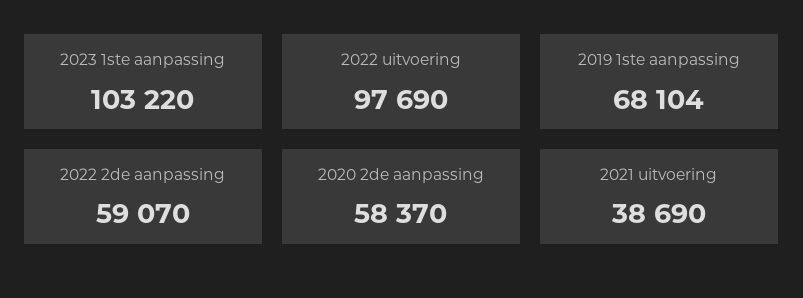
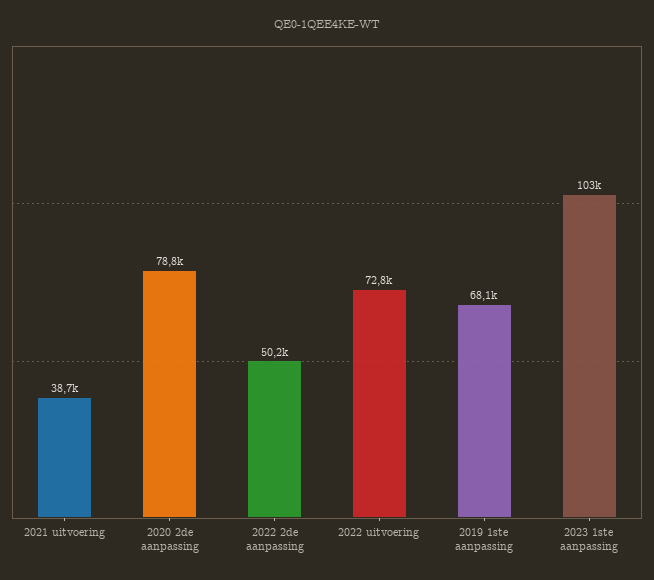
  {
    "2023 1ste aanpassing": 103220,
-   "2022 uitvoering": 97690,
+   "2022 uitvoering": 72800,
    "2019 1ste aanpassing": 68104,
-   "2022 2de aanpassing": 59070,
+   "2022 2de aanpassing": 50200,
-   "2020 2de aanpassing": 58370,
+   "2020 2de aanpassing": 78800,
    "2021 uitvoering": 38690
  }

